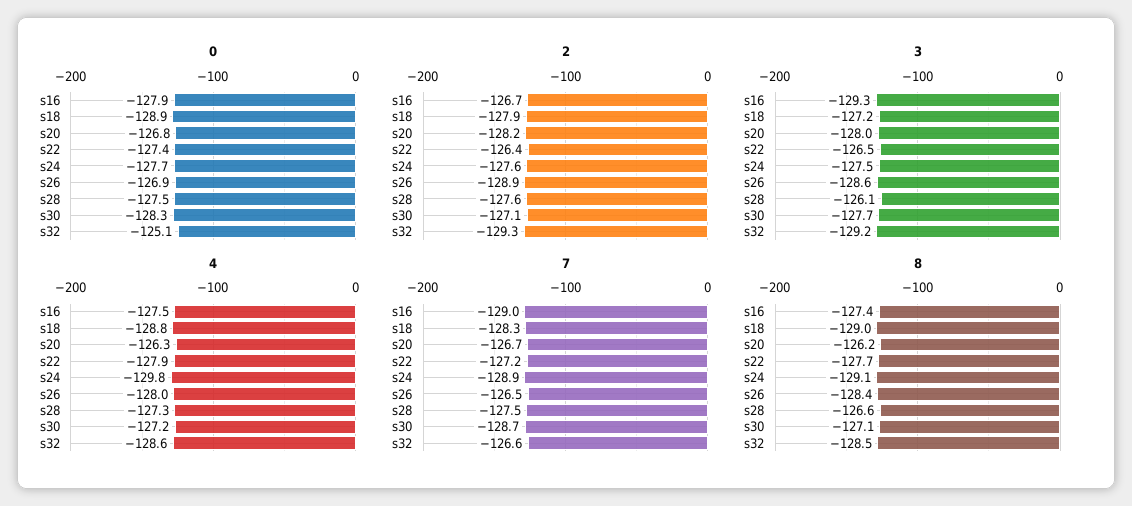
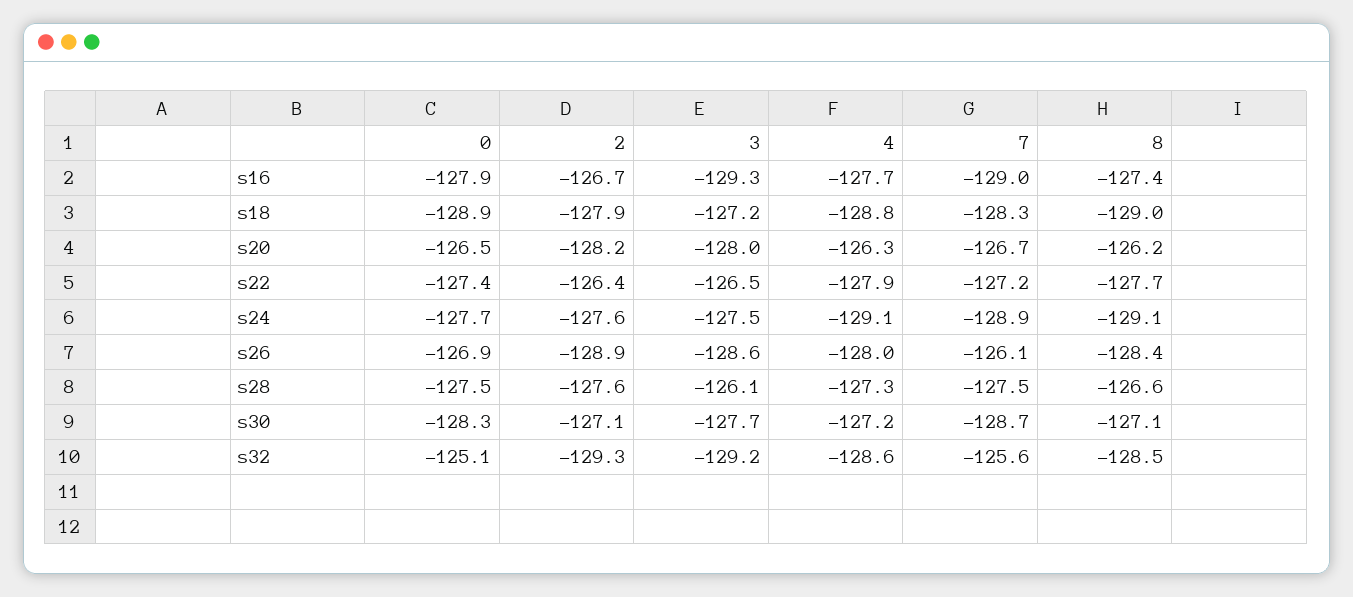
  {
    "0": {
      "s16": -127.9,
      "s18": -128.9,
-     "s20": -126.8,
+     "s20": -126.5,
      "s22": -127.4,
      "s24": -127.7,
      "s26": -126.9,
      "s28": -127.5,
      "s30": -128.3,
      "s32": -125.1
    },
    "2": {
      "s16": -126.7,
      "s18": -127.9,
      "s20": -128.2,
      "s22": -126.4,
      "s24": -127.6,
      "s26": -128.9,
      "s28": -127.6,
      "s30": -127.1,
      "s32": -129.3
    },
    "3": {
      "s16": -129.3,
      "s18": -127.2,
      "s20": -128,
      "s22": -126.5,
      "s24": -127.5,
      "s26": -128.6,
      "s28": -126.1,
      "s30": -127.7,
      "s32": -129.2
    },
    "4": {
-     "s16": -127.5,
+     "s16": -127.7,
      "s18": -128.8,
      "s20": -126.3,
      "s22": -127.9,
-     "s24": -129.8,
+     "s24": -129.1,
      "s26": -128,
      "s28": -127.3,
      "s30": -127.2,
      "s32": -128.6
    },
    "7": {
      "s16": -129,
      "s18": -128.3,
      "s20": -126.7,
      "s22": -127.2,
      "s24": -128.9,
-     "s26": -126.5,
+     "s26": -126.1,
      "s28": -127.5,
      "s30": -128.7,
-     "s32": -126.6
+     "s32": -125.6
    },
    "8": {
      "s16": -127.4,
      "s18": -129,
      "s20": -126.2,
      "s22": -127.7,
      "s24": -129.1,
      "s26": -128.4,
      "s28": -126.6,
      "s30": -127.1,
      "s32": -128.5
    }
  }

